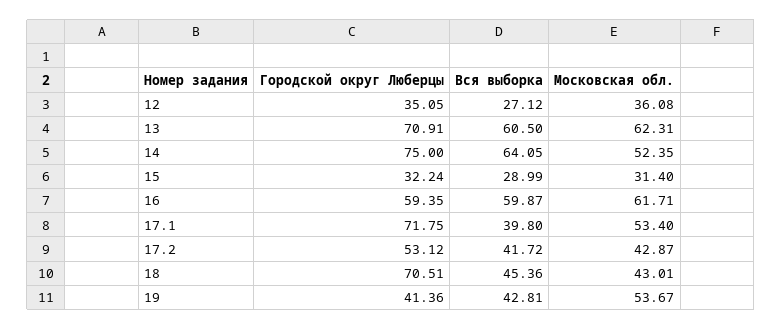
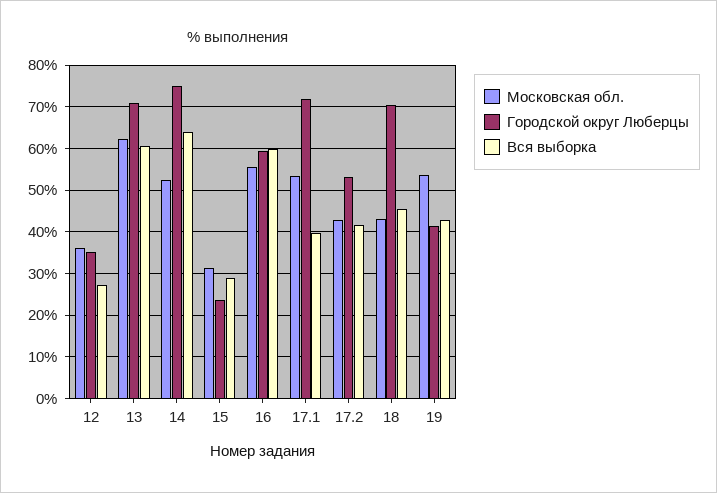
  {
    "Городской округ Люберцы": {
      "12": 35.05,
      "13": 70.91,
      "14": 75,
-     "15": 32.24,
+     "15": 24,
      "16": 59.35,
      "17.1": 71.75,
      "17.2": 53.12,
      "18": 70.51,
      "19": 41.36
    },
    "Вся выборка": {
      "12": 27.12,
      "13": 60.5,
      "14": 64.05,
      "15": 28.99,
      "16": 59.87,
      "17.1": 39.8,
      "17.2": 41.72,
      "18": 45.36,
      "19": 42.81
    },
    "Московская обл.": {
      "12": 36.08,
      "13": 62.31,
      "14": 52.35,
      "15": 31.4,
-     "16": 61.71,
+     "16": 56,
      "17.1": 53.4,
      "17.2": 42.87,
      "18": 43.01,
      "19": 53.67
    }
  }

